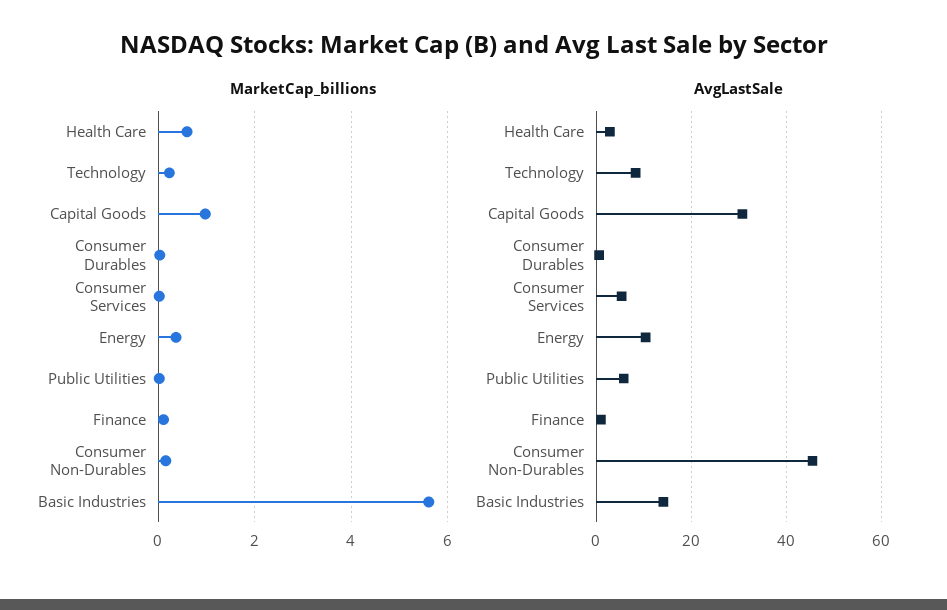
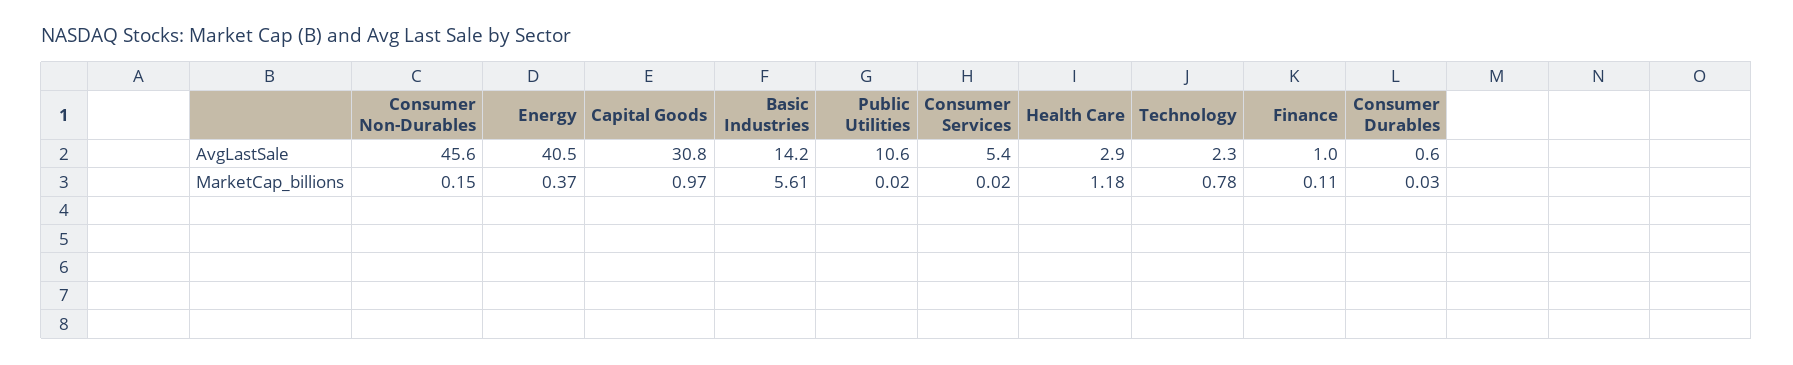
  {
    "MarketCap_billions": {
-     "Health Care": 0.6,
+     "Health Care": 1.18,
-     "Technology": 0.2,
+     "Technology": 0.78,
      "Capital Goods": 0.97,
      "Consumer Durables": 0.03,
      "Consumer Services": 0.02,
      "Energy": 0.37,
      "Public Utilities": 0.02,
      "Finance": 0.11,
      "Consumer Non-Durables": 0.15,
      "Basic Industries": 5.61
    },
    "AvgLastSale": {
      "Health Care": 2.9,
-     "Technology": 8,
+     "Technology": 2.3,
      "Capital Goods": 30.8,
      "Consumer Durables": 0.6,
      "Consumer Services": 5.4,
-     "Energy": 10,
+     "Energy": 40.5,
-     "Public Utilities": 6,
+     "Public Utilities": 10.6,
      "Finance": 1,
      "Consumer Non-Durables": 45.6,
      "Basic Industries": 14.2
    }
  }

